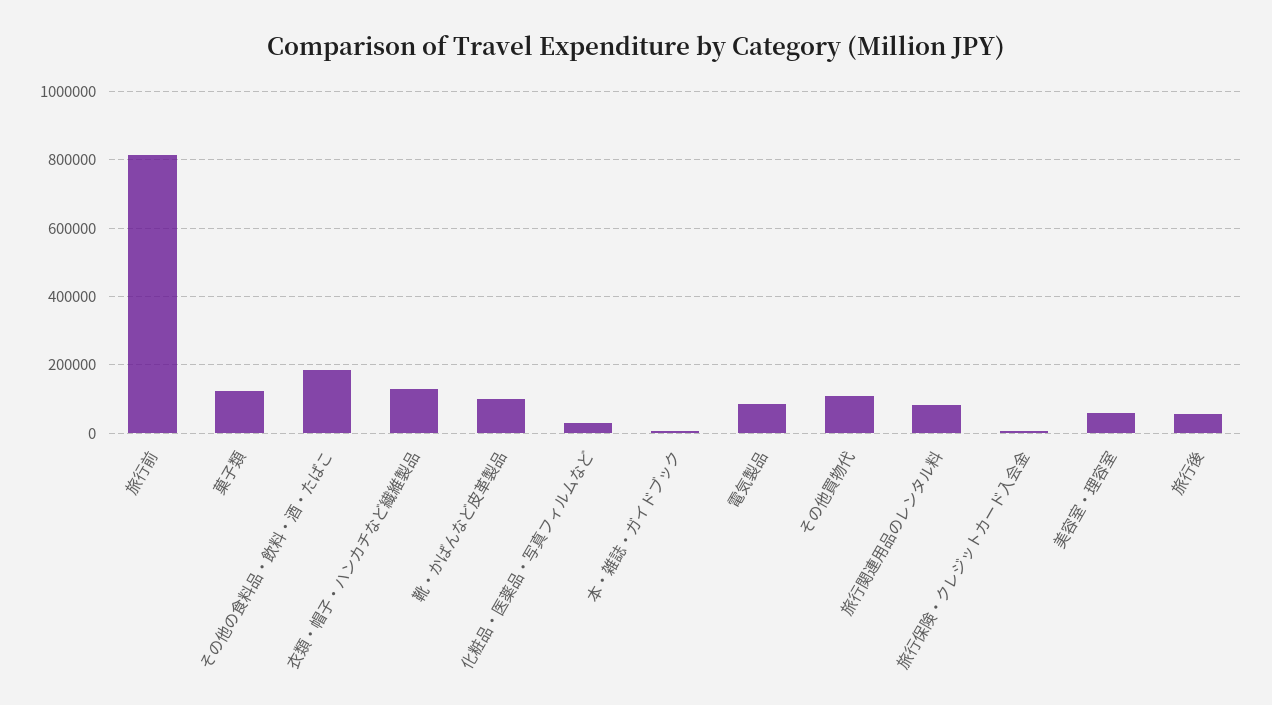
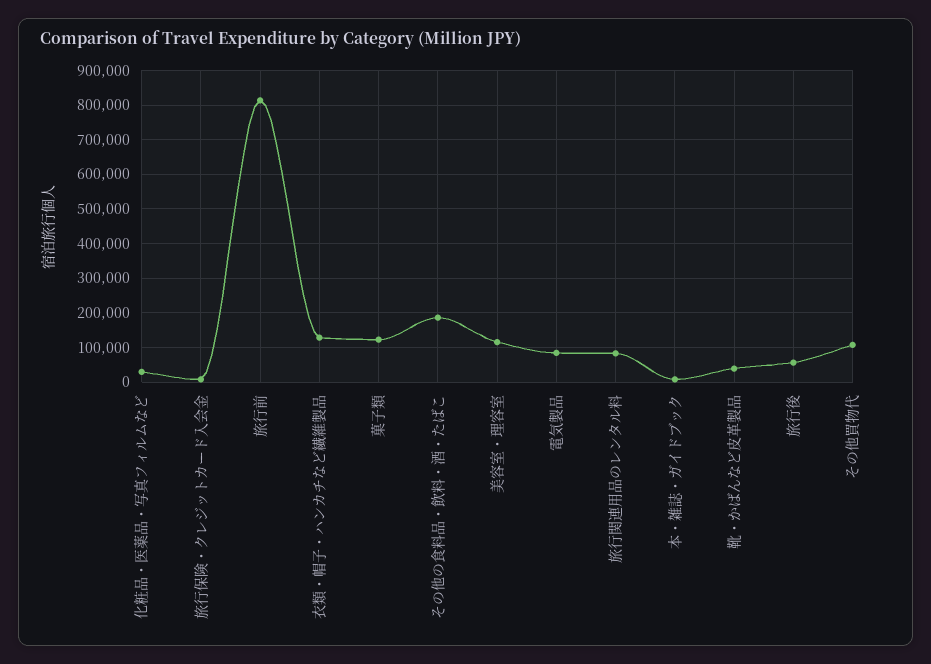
  {
    "旅行前": 820000,
    "菓子類": 120000,
    "その他の食料品・飲料・酒・たばこ": 180000,
    "衣類・帽子・ハンカチなど繊維製品": 120000,
-   "靴・かばんなど皮革製品": 100000,
+   "靴・かばんなど皮革製品": 40000,
    "化粧品・医薬品・写真フィルムなど": 20000,
    "本・雑誌・ガイドブック": 0,
    "電気製品": 80000,
    "その他買物代": 100000,
    "旅行関連用品のレンタル料": 80000,
    "旅行保険・クレジットカード入会金": 0,
-   "美容室・理容室": 60000,
+   "美容室・理容室": 120000,
    "旅行後": 60000
  }

